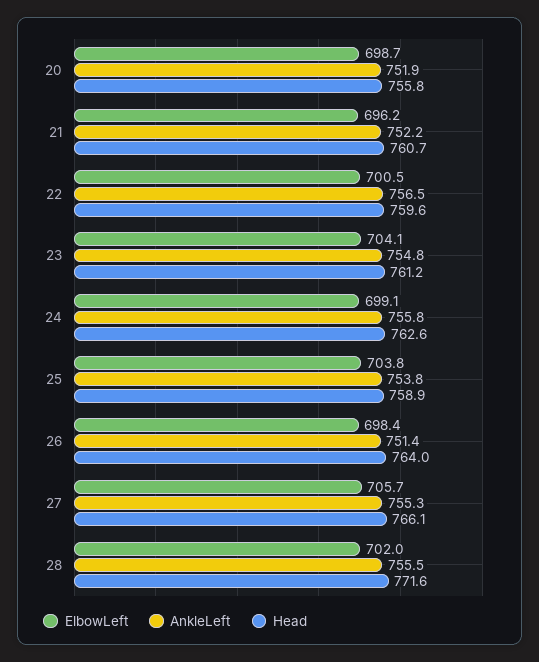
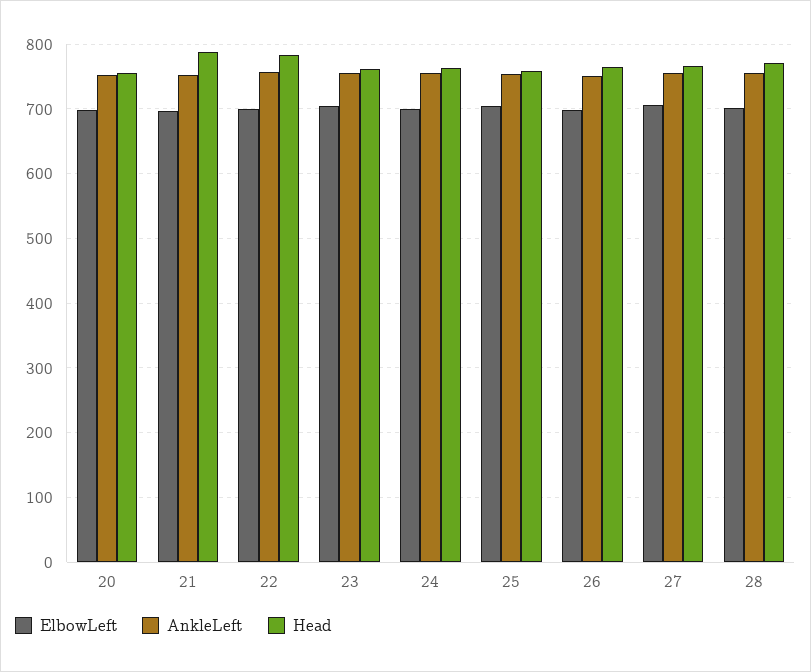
  {
    "ElbowLeft": {
      "20": 698.7,
      "21": 696.2,
      "22": 700.5,
      "23": 704.1,
      "24": 699.1,
      "25": 703.8,
      "26": 698.4,
      "27": 705.7,
      "28": 702
    },
    "AnkleLeft": {
      "20": 751.9,
      "21": 752.2,
      "22": 756.5,
      "23": 754.8,
      "24": 755.8,
      "25": 753.8,
      "26": 751.4,
      "27": 755.3,
      "28": 755.5
    },
    "Head": {
      "20": 755.8,
-     "21": 760.7,
+     "21": 790,
-     "22": 759.6,
+     "22": 780,
      "23": 761.2,
      "24": 762.6,
      "25": 758.9,
      "26": 764,
      "27": 766.1,
      "28": 771.6
    }
  }

